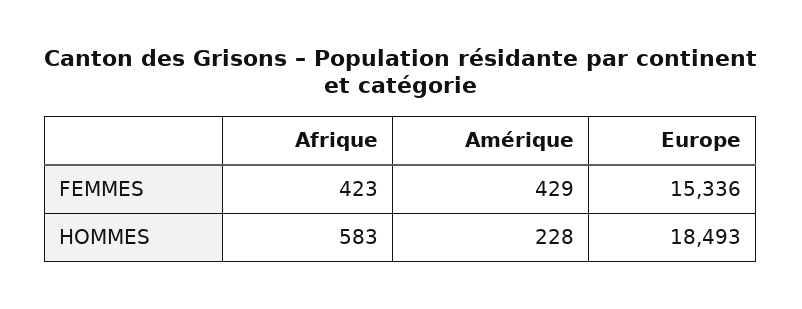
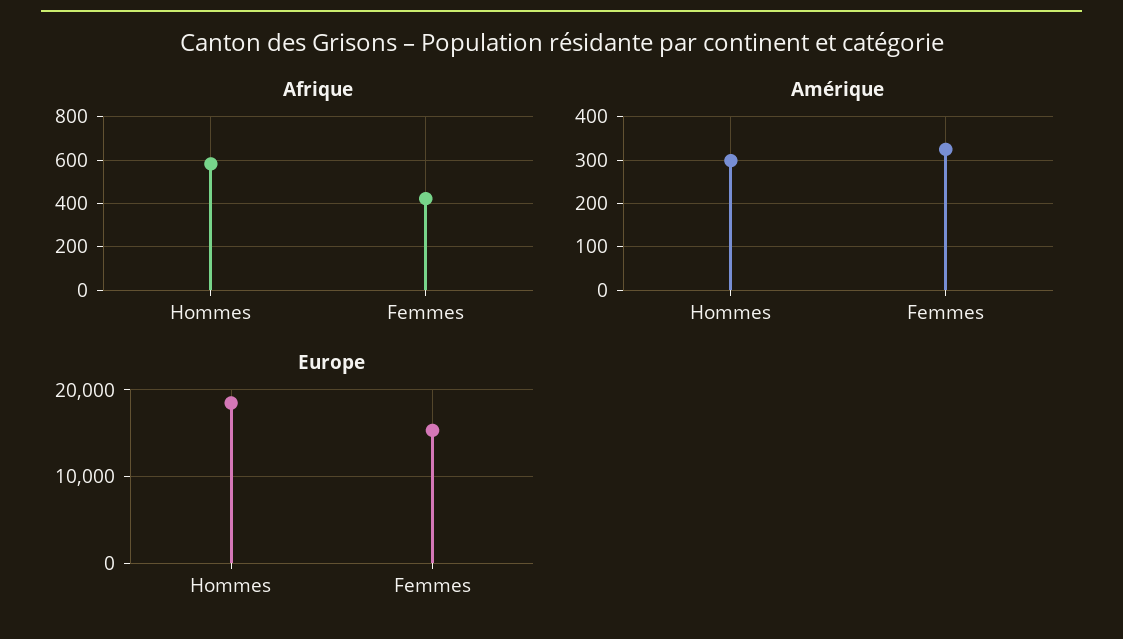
  {
    "Afrique": {
      "FEMMES": 423,
      "HOMMES": 583
    },
    "Amérique": {
-     "FEMMES": 429,
+     "FEMMES": 320,
-     "HOMMES": 228
+     "HOMMES": 300
    },
    "Europe": {
      "FEMMES": 15336,
      "HOMMES": 18493
    }
  }

